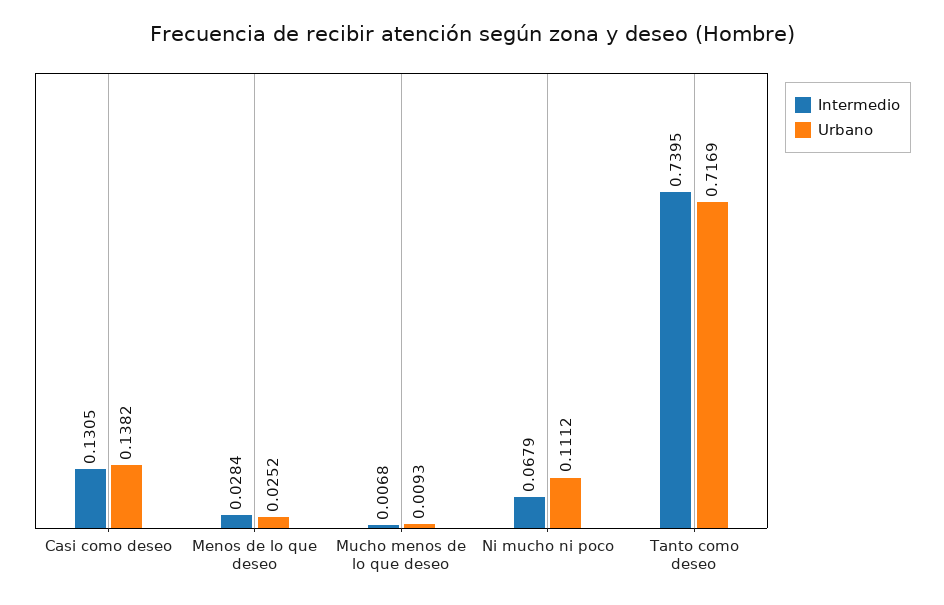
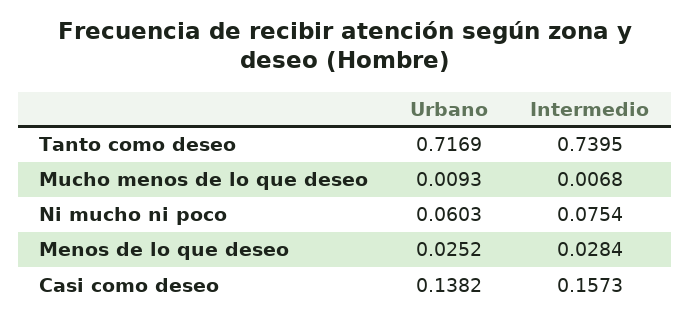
  {
    "Intermedio": {
-     "Casi como deseo": 0.1305,
+     "Casi como deseo": 0.1573,
      "Menos de lo que deseo": 0.0284,
      "Mucho menos de lo que deseo": 0.0068,
-     "Ni mucho ni poco": 0.0679,
+     "Ni mucho ni poco": 0.0754,
      "Tanto como deseo": 0.7395
    },
    "Urbano": {
      "Casi como deseo": 0.1382,
      "Menos de lo que deseo": 0.0252,
      "Mucho menos de lo que deseo": 0.0093,
-     "Ni mucho ni poco": 0.1112,
+     "Ni mucho ni poco": 0.0603,
      "Tanto como deseo": 0.7169
    }
  }

